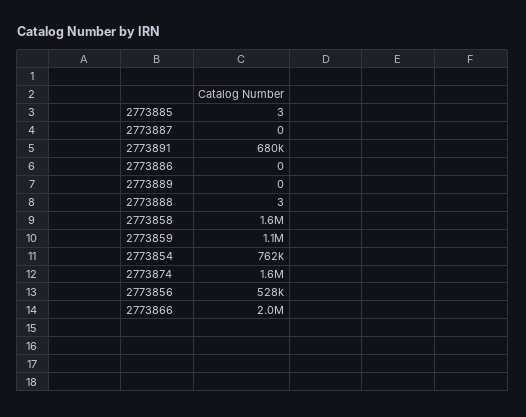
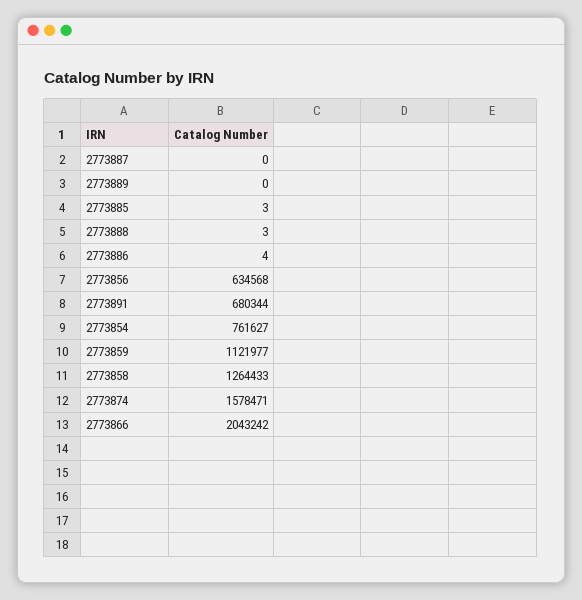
  {
    "2773885": 3,
    "2773887": 0,
    "2773891": 680344,
-   "2773886": 0,
+   "2773886": 4,
    "2773889": 0,
    "2773888": 3,
-   "2773858": 1600000,
+   "2773858": 1264433,
    "2773859": 1121977,
    "2773854": 761627,
    "2773874": 1578471,
-   "2773856": 528000,
+   "2773856": 634568,
    "2773866": 2043242
  }

